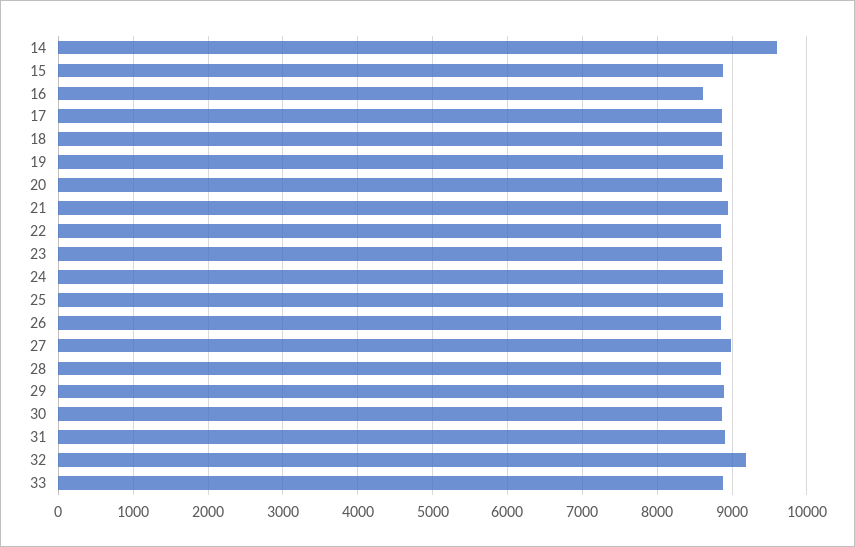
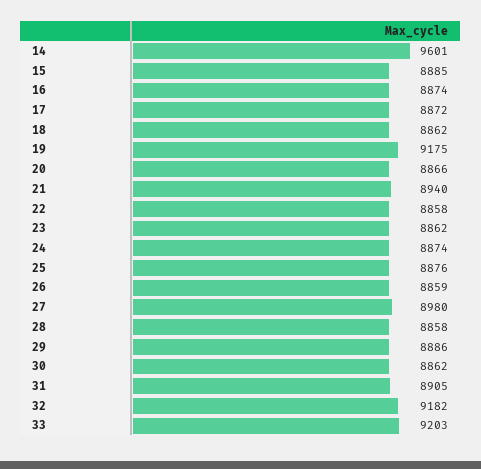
  {
    "14": 9601,
    "15": 8885,
-   "16": 8600,
+   "16": 8874,
    "17": 8872,
    "18": 8862,
-   "19": 8900,
+   "19": 9175,
    "20": 8866,
    "21": 8940,
    "22": 8858,
    "23": 8862,
    "24": 8874,
    "25": 8876,
    "26": 8859,
    "27": 8980,
    "28": 8858,
    "29": 8886,
    "30": 8862,
    "31": 8905,
    "32": 9182,
-   "33": 8900
+   "33": 9203
  }

